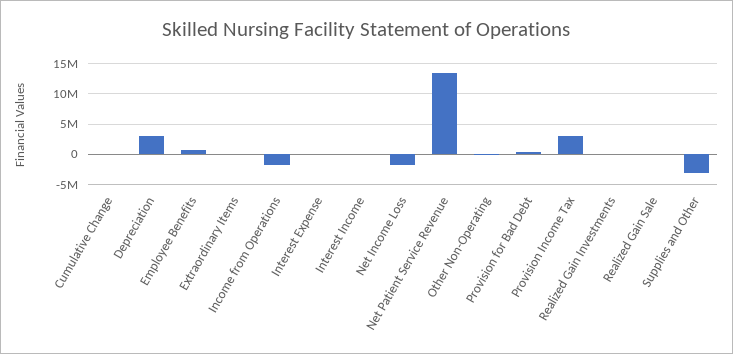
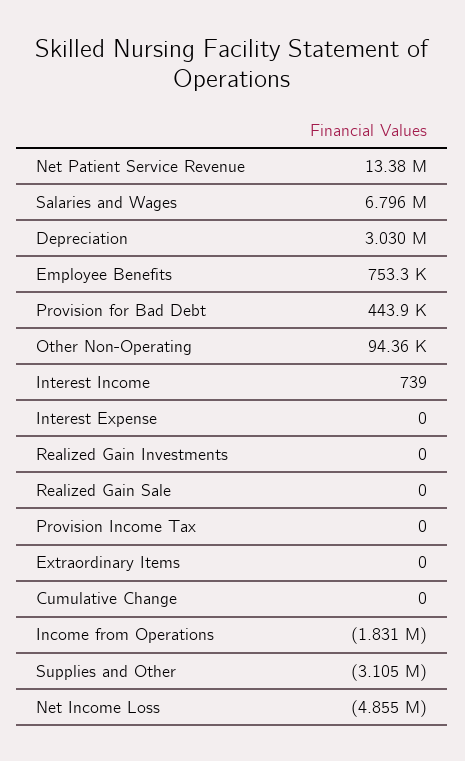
  {
    "Cumulative Change": 0,
    "Depreciation": 3030000,
    "Employee Benefits": 753300,
    "Extraordinary Items": 0,
    "Income from Operations": -1831000,
    "Interest Expense": 0,
    "Interest Income": 739,
-   "Net Income Loss": -2000000,
+   "Net Income Loss": -4855000,
    "Net Patient Service Revenue": 13380000,
    "Other Non-Operating": 94360,
    "Provision for Bad Debt": 443900,
-   "Provision Income Tax": 3000000,
+   "Provision Income Tax": 0,
    "Realized Gain Investments": 0,
    "Realized Gain Sale": 0,
-   "Supplies and Other": -3105000
+   "Supplies and Other": -3105000,
+   "Salaries and Wages": 6796000
  }

